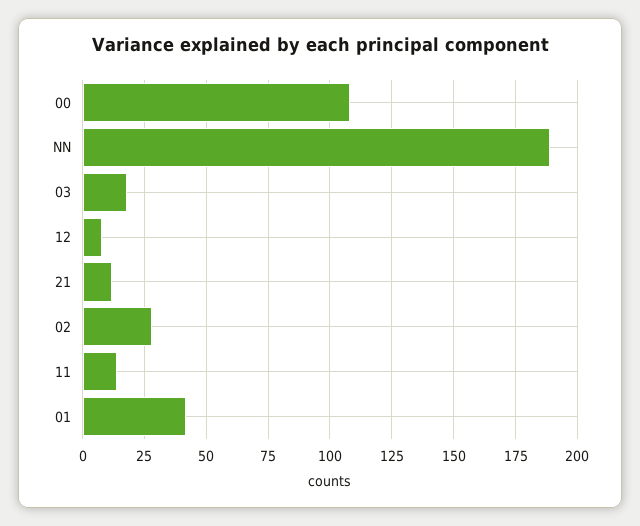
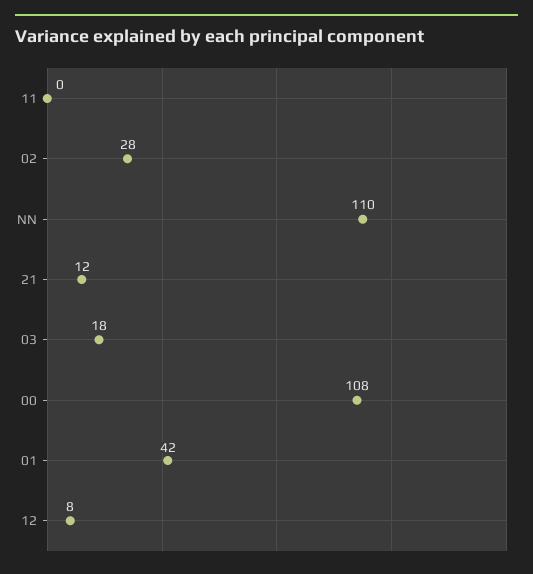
  {
    "00": 108,
-   "NN": 190,
+   "NN": 110,
    "03": 18,
    "12": 8,
    "21": 12,
    "02": 28,
-   "11": 15,
+   "11": 0,
    "01": 42
  }

